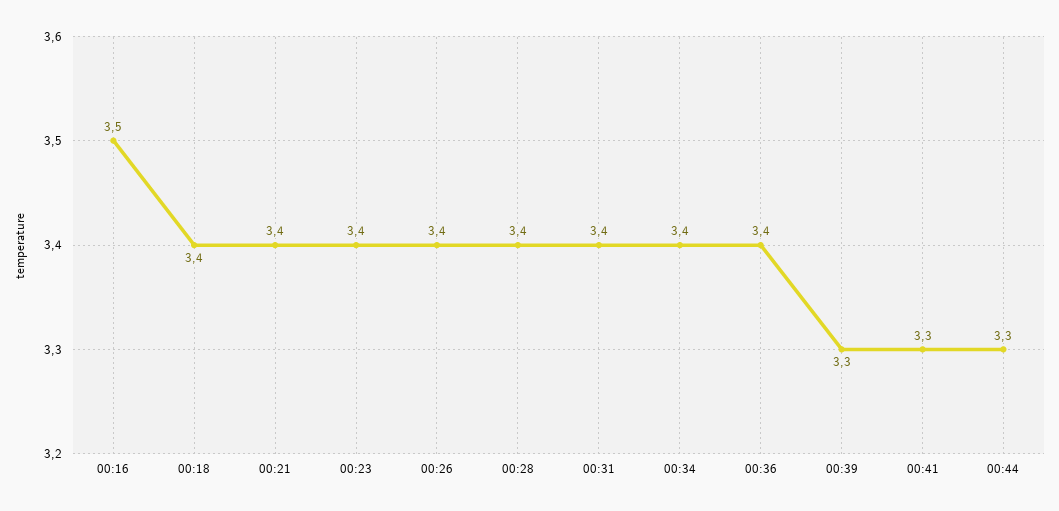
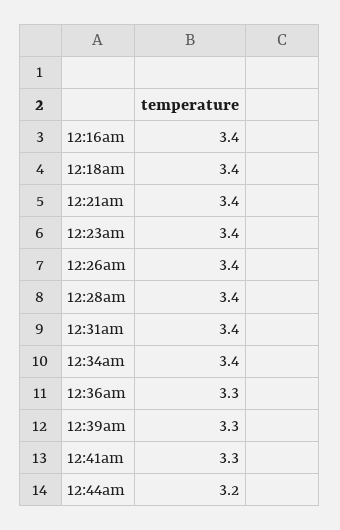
  {
-   "00:16": 3.5,
+   "00:16": 3.4,
    "00:18": 3.4,
    "00:21": 3.4,
    "00:23": 3.4,
    "00:26": 3.4,
    "00:28": 3.4,
    "00:31": 3.4,
    "00:34": 3.4,
-   "00:36": 3.4,
+   "00:36": 3.3,
    "00:39": 3.3,
    "00:41": 3.3,
-   "00:44": 3.3
+   "00:44": 3.2
  }

